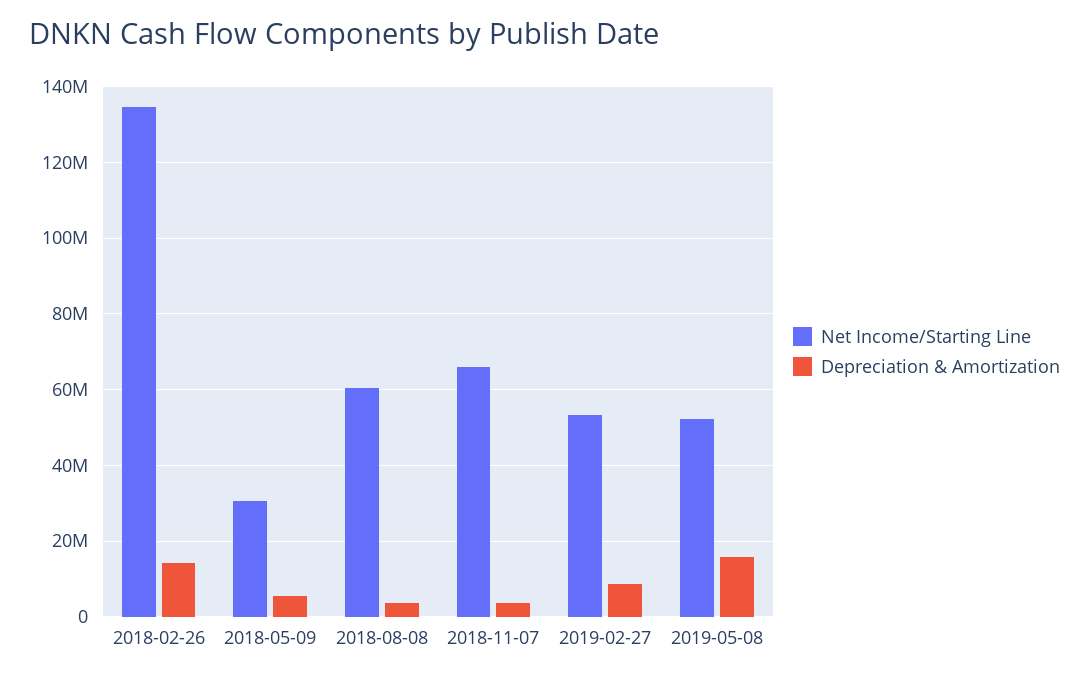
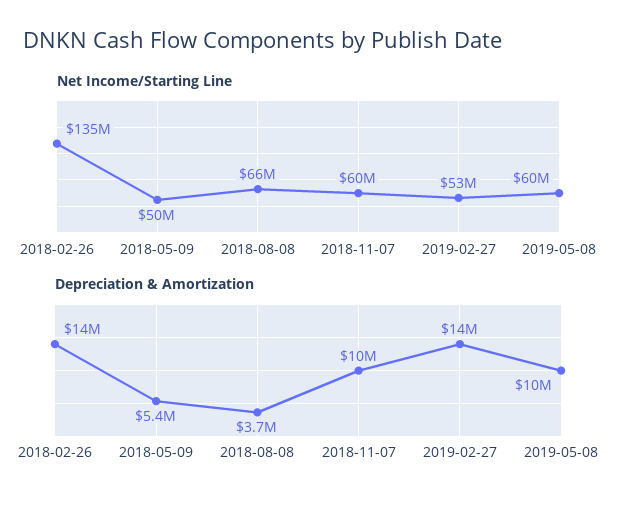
  {
    "Net Income/Starting Line": {
      "2018-02-26": 135000000,
-     "2018-05-09": 30000000,
+     "2018-05-09": 50000000,
-     "2018-08-08": 60000000,
+     "2018-08-08": 66000000,
-     "2018-11-07": 66000000,
+     "2018-11-07": 60000000,
      "2019-02-27": 53000000,
-     "2019-05-08": 52000000
+     "2019-05-08": 60000000
    },
    "Depreciation & Amortization": {
      "2018-02-26": 14000000,
      "2018-05-09": 5400000,
      "2018-08-08": 3700000,
-     "2018-11-07": 4000000,
+     "2018-11-07": 10000000,
-     "2019-02-27": 8000000,
+     "2019-02-27": 14000000,
-     "2019-05-08": 16000000
+     "2019-05-08": 10000000
    }
  }

